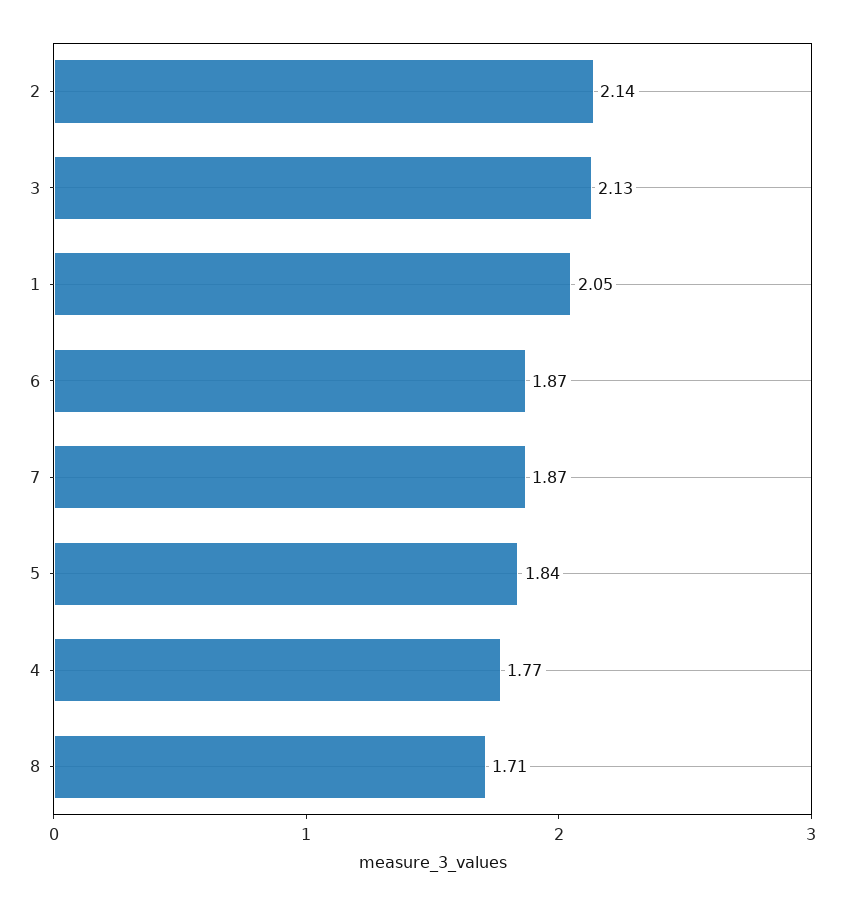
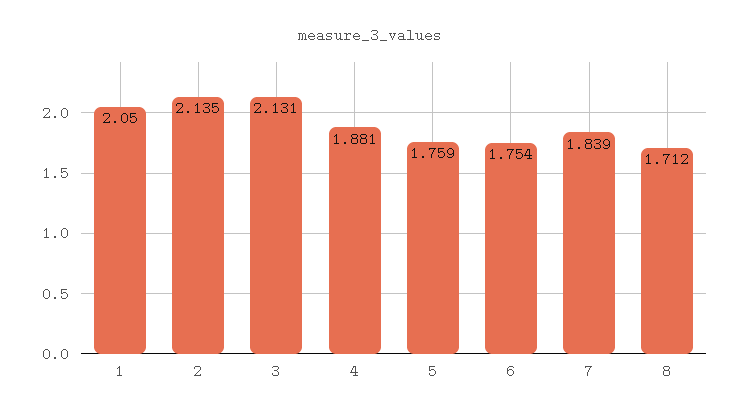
  {
    "2": 2.135,
    "3": 2.131,
    "1": 2.05,
-   "6": 1.87,
+   "6": 1.754,
-   "7": 1.87,
+   "7": 1.839,
-   "5": 1.84,
+   "5": 1.759,
-   "4": 1.77,
+   "4": 1.881,
    "8": 1.712
  }

